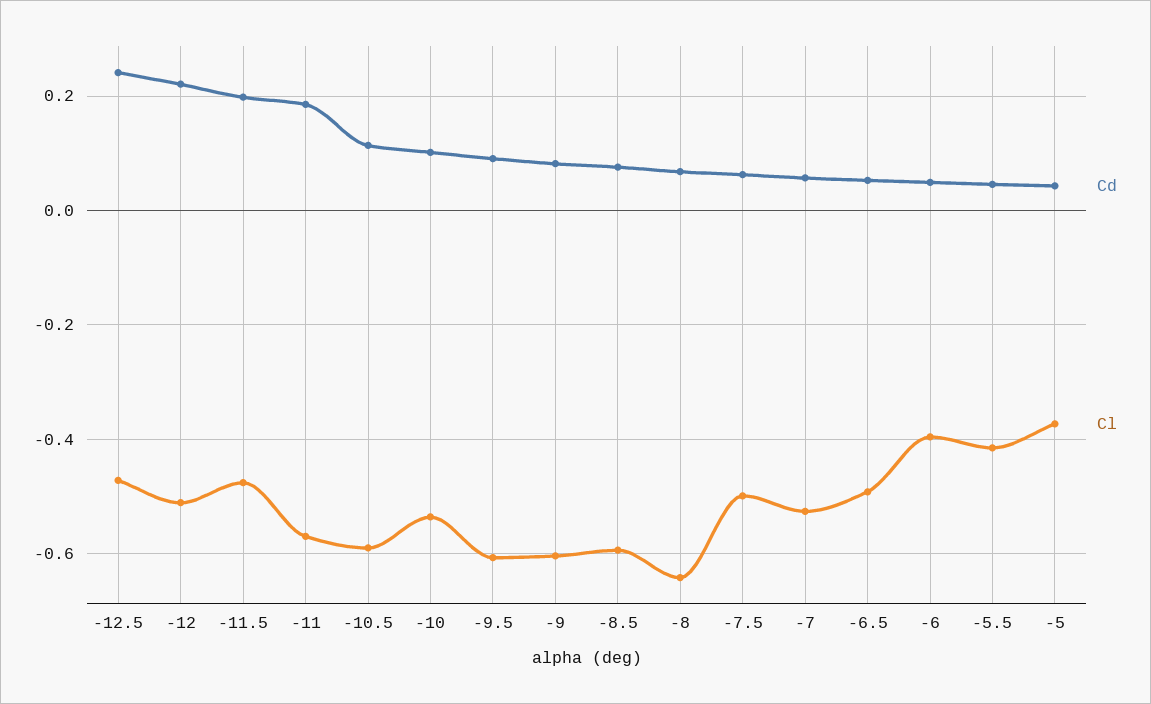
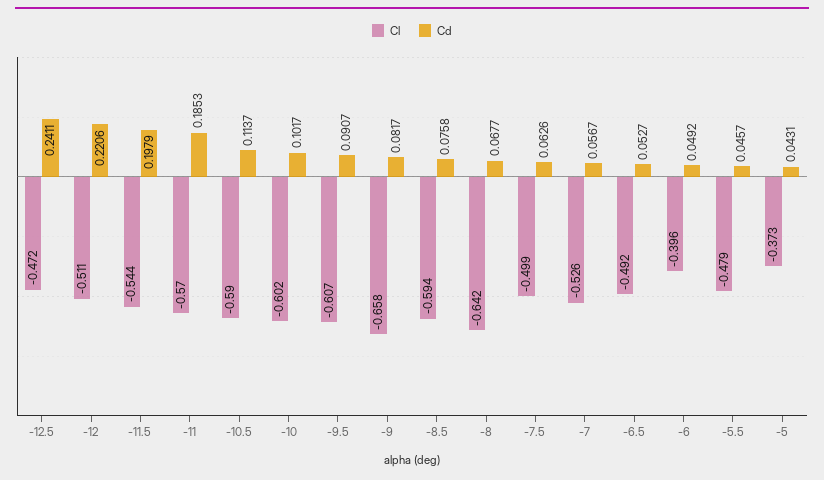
  {
    "Cd": {
      "-12.5": 0.2411,
      "-12": 0.2206,
      "-11.5": 0.1979,
      "-11": 0.1853,
      "-10.5": 0.1137,
      "-10": 0.1017,
      "-9.5": 0.0907,
      "-9": 0.0817,
      "-8.5": 0.0758,
      "-8": 0.0677,
      "-7.5": 0.0626,
      "-7": 0.0567,
      "-6.5": 0.0527,
      "-6": 0.0492,
      "-5.5": 0.0457,
      "-5": 0.0431
    },
    "Cl": {
      "-12.5": -0.472,
      "-12": -0.511,
-     "-11.5": -0.48,
+     "-11.5": -0.544,
      "-11": -0.57,
      "-10.5": -0.59,
-     "-10": -0.54,
+     "-10": -0.602,
      "-9.5": -0.607,
-     "-9": -0.6,
+     "-9": -0.658,
      "-8.5": -0.594,
      "-8": -0.642,
      "-7.5": -0.499,
      "-7": -0.526,
      "-6.5": -0.492,
      "-6": -0.396,
-     "-5.5": -0.42,
+     "-5.5": -0.479,
      "-5": -0.373
    }
  }

